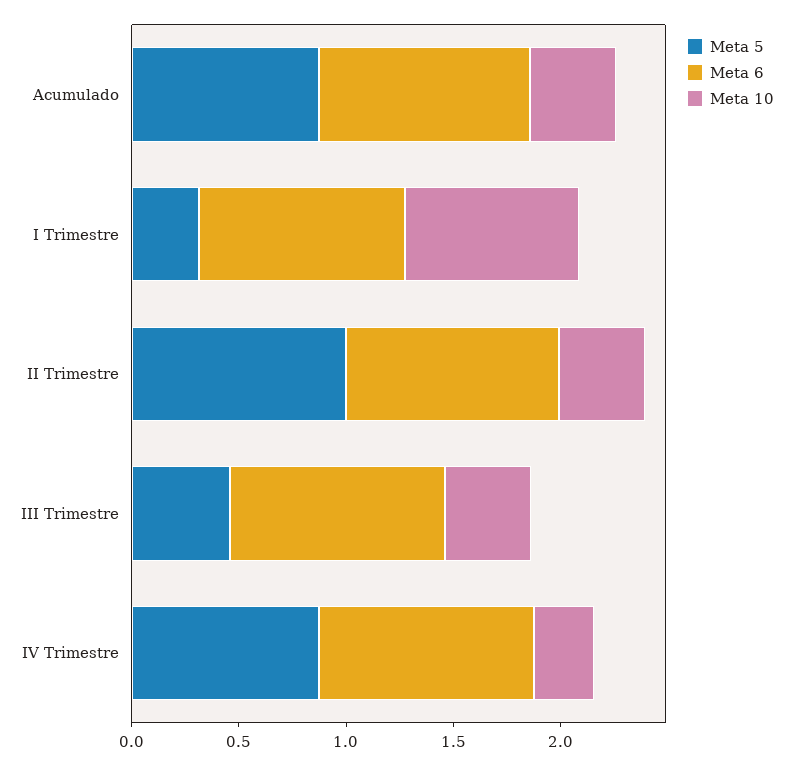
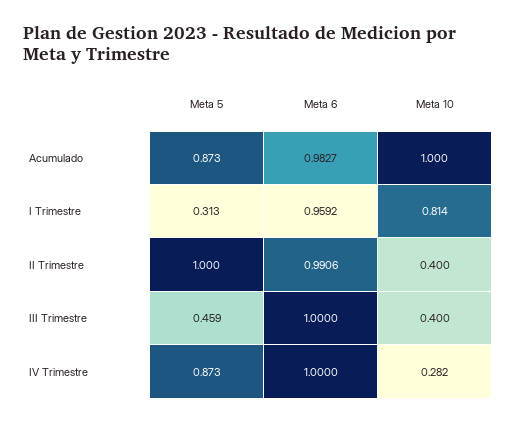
  {
    "Meta 5": {
      "Acumulado": 0.873,
      "I Trimestre": 0.313,
      "II Trimestre": 1,
      "III Trimestre": 0.459,
      "IV Trimestre": 0.873
    },
    "Meta 6": {
      "Acumulado": 0.9827,
      "I Trimestre": 0.9592,
      "II Trimestre": 0.9906,
      "III Trimestre": 1,
      "IV Trimestre": 1
    },
    "Meta 10": {
-     "Acumulado": 0.4,
+     "Acumulado": 1,
      "I Trimestre": 0.814,
      "II Trimestre": 0.4,
      "III Trimestre": 0.4,
      "IV Trimestre": 0.282
    }
  }

